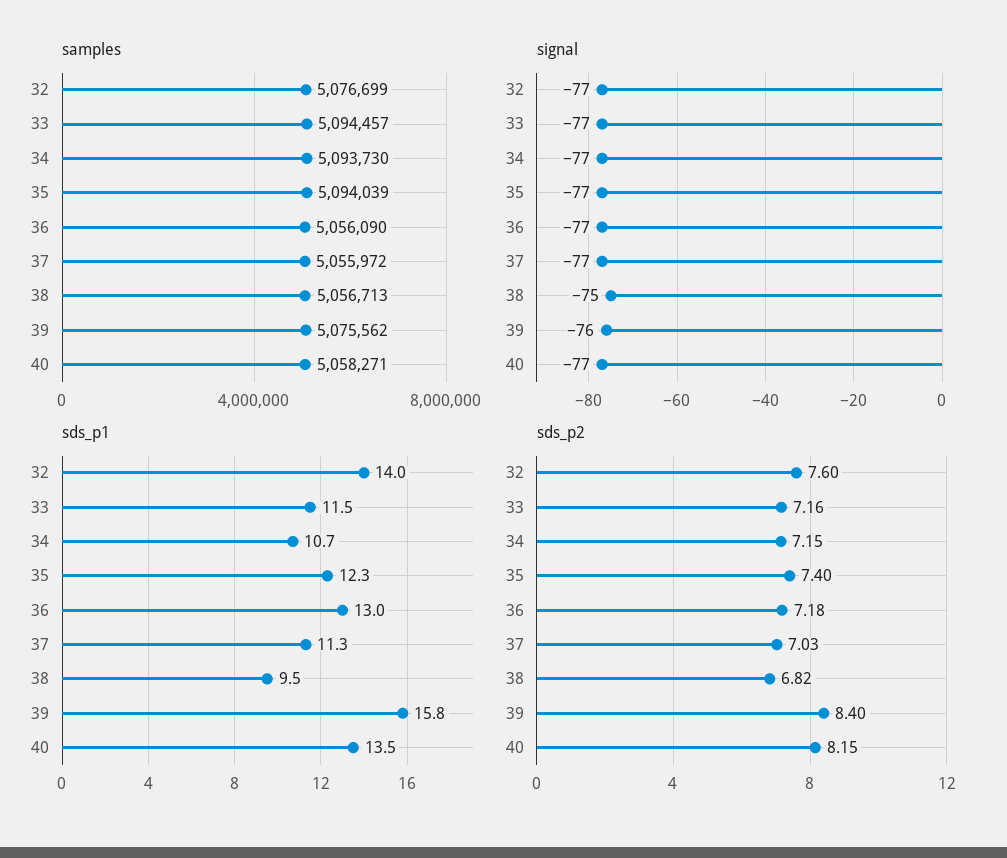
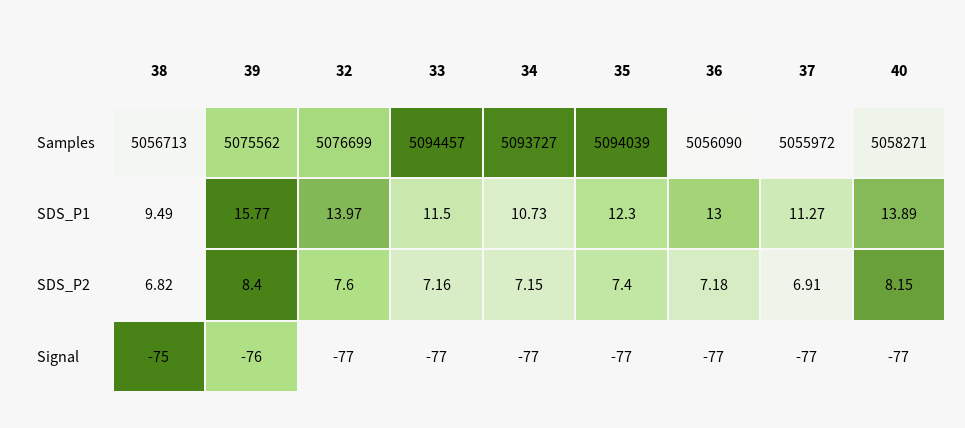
  {
    "samples": {
      "32": 5076699,
      "33": 5094457,
-     "34": 5093730,
+     "34": 5093727,
      "35": 5094039,
      "36": 5056090,
      "37": 5055972,
      "38": 5056713,
      "39": 5075562,
      "40": 5058271
    },
    "signal": {
      "32": -77,
      "33": -77,
      "34": -77,
      "35": -77,
      "36": -77,
      "37": -77,
      "38": -75,
      "39": -76,
      "40": -77
    },
    "sds_p1": {
      "32": 13.97,
      "33": 11.5,
      "34": 10.73,
      "35": 12.3,
      "36": 13,
      "37": 11.27,
      "38": 9.49,
      "39": 15.77,
-     "40": 13.5
+     "40": 13.89
    },
    "sds_p2": {
      "32": 7.6,
      "33": 7.16,
      "34": 7.15,
      "35": 7.4,
      "36": 7.18,
-     "37": 7.03,
+     "37": 6.91,
      "38": 6.82,
      "39": 8.4,
      "40": 8.15
    }
  }

